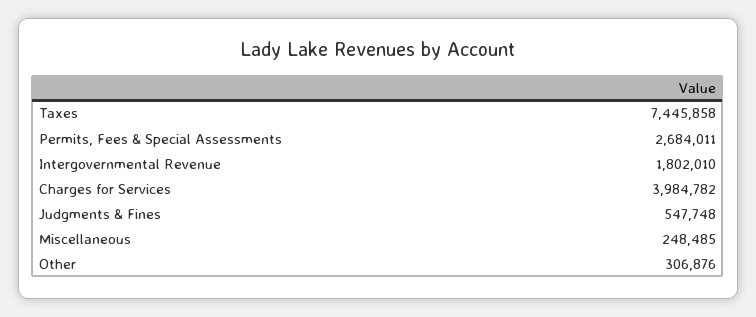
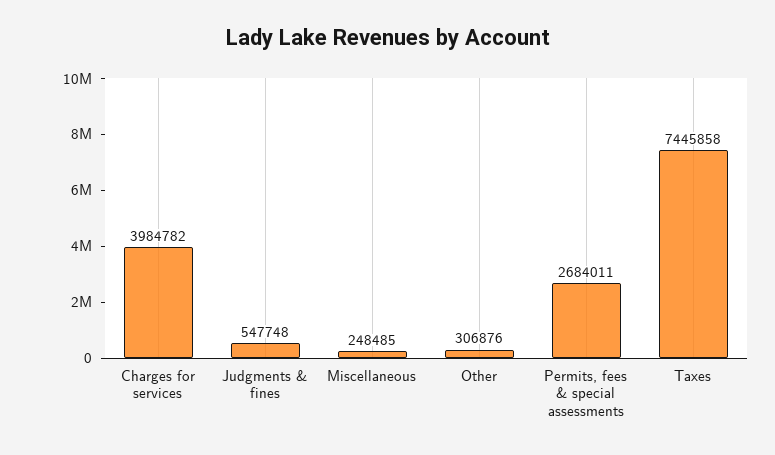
  {
    "Taxes": 7445858,
    "Permits, Fees & Special Assessments": 2684011,
-   "Intergovernmental Revenue": 1802010,
    "Charges for Services": 3984782,
    "Judgments & Fines": 547748,
    "Miscellaneous": 248485,
    "Other": 306876
  }

